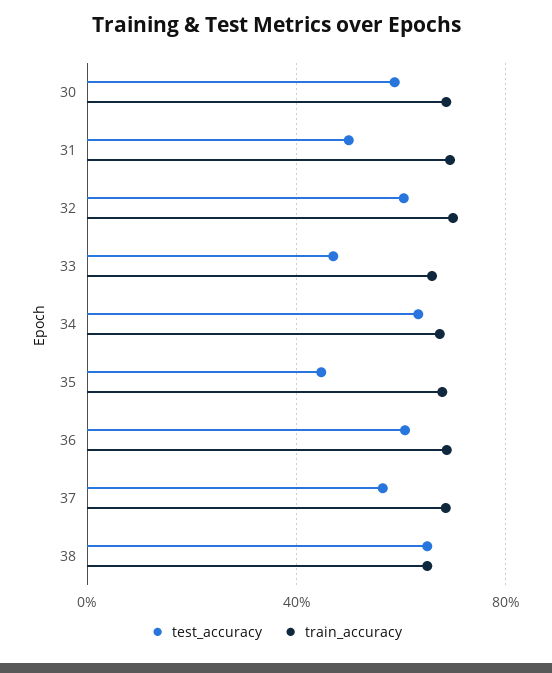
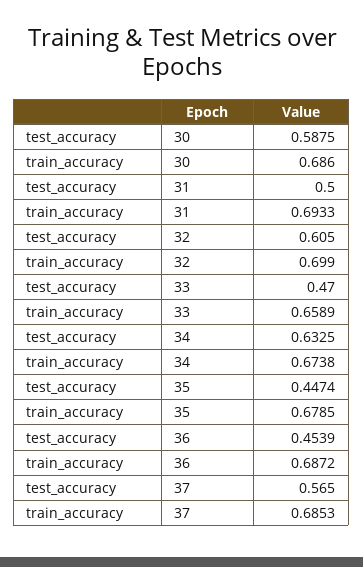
  {
    "test_accuracy": {
      "30": 0.5875,
      "31": 0.5,
      "32": 0.605,
      "33": 0.47,
      "34": 0.6325,
      "35": 0.4474,
-     "36": 0.6,
+     "36": 0.4539,
-     "37": 0.565,
+     "37": 0.565
-     "38": 0.65
    },
    "train_accuracy": {
      "30": 0.686,
      "31": 0.6933,
      "32": 0.699,
      "33": 0.6589,
      "34": 0.6738,
      "35": 0.6785,
      "36": 0.6872,
-     "37": 0.6853,
+     "37": 0.6853
-     "38": 0.65
    }
  }

